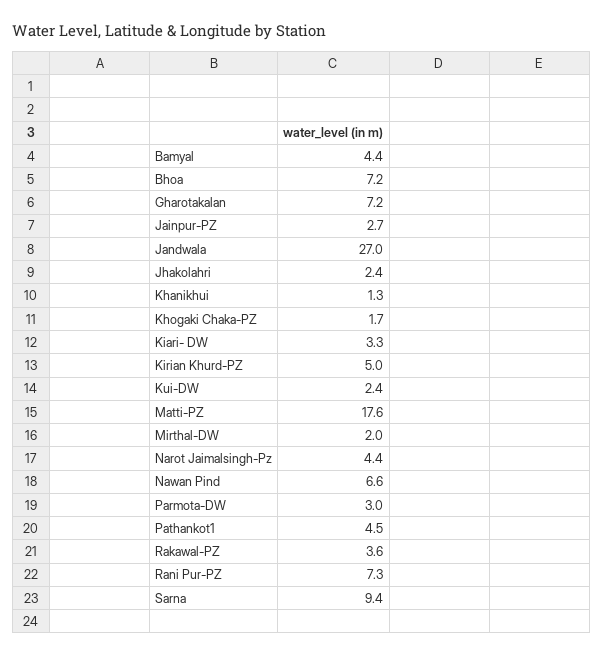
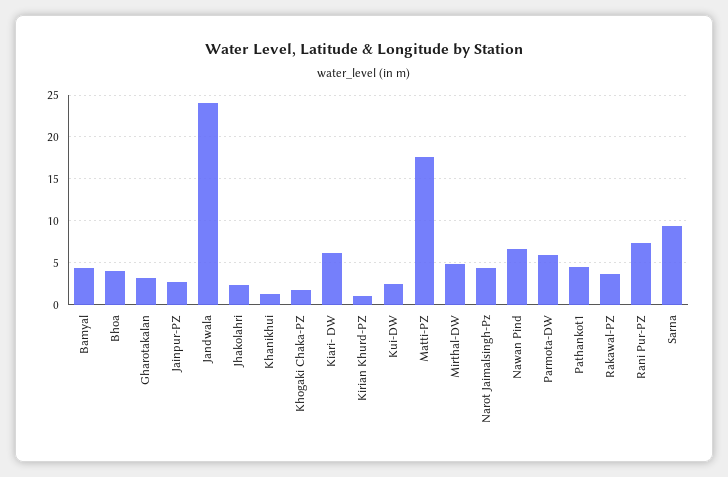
  {
    "Bamyal": 4.4,
-   "Bhoa": 7.2,
+   "Bhoa": 4,
-   "Gharotakalan": 7.2,
+   "Gharotakalan": 3,
    "Jainpur-PZ": 2.7,
-   "Jandwala": 27,
+   "Jandwala": 24,
    "Jhakolahri": 2.4,
    "Khanikhui": 1.3,
    "Khogaki Chaka-PZ": 1.7,
-   "Kiari- DW": 3.3,
+   "Kiari- DW": 6,
-   "Kirian Khurd-PZ": 5,
+   "Kirian Khurd-PZ": 1,
    "Kui-DW": 2.4,
    "Matti-PZ": 17.6,
-   "Mirthal-DW": 2,
+   "Mirthal-DW": 5,
    "Narot Jaimalsingh-Pz": 4.4,
    "Nawan Pind": 6.6,
-   "Parmota-DW": 3,
+   "Parmota-DW": 6,
    "Pathankot1": 4.5,
    "Rakawal-PZ": 3.6,
    "Rani Pur-PZ": 7.3,
    "Sarna": 9.4
  }

